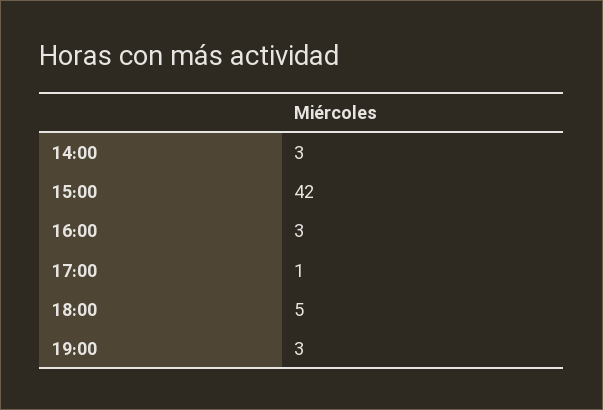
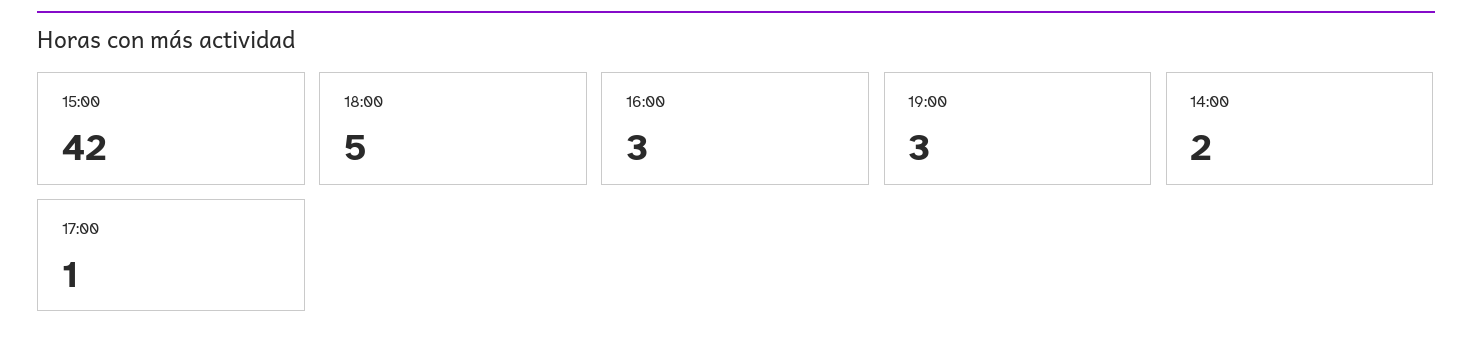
  {
-   "14:00": 3,
+   "14:00": 2,
    "15:00": 42,
    "16:00": 3,
    "17:00": 1,
    "18:00": 5,
    "19:00": 3
  }

